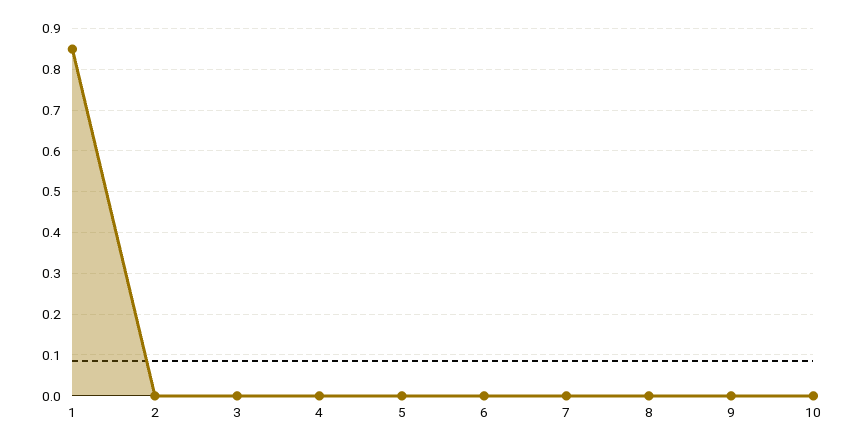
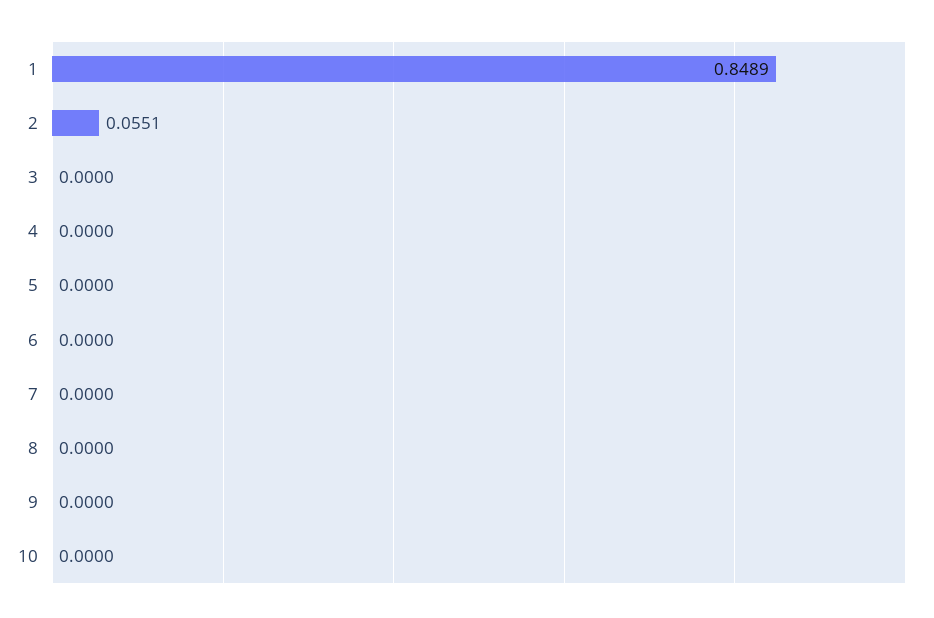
  {
    "1": 0.8489,
-   "2": 0,
+   "2": 0.0551,
    "3": 0,
    "4": 0,
    "5": 0,
    "6": 0,
    "7": 0,
    "8": 0,
    "9": 0,
    "10": 0
  }

